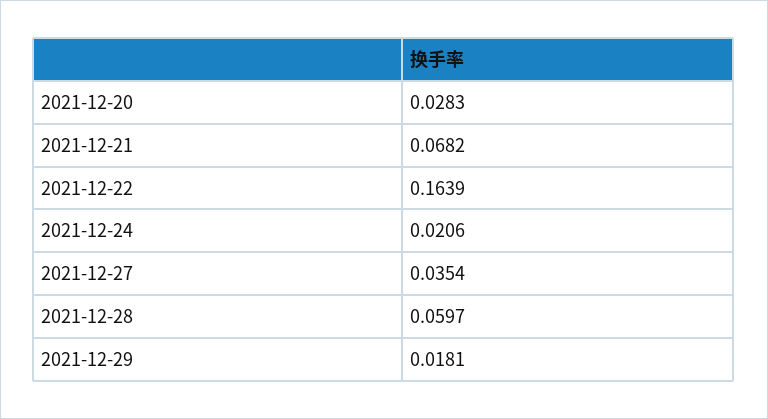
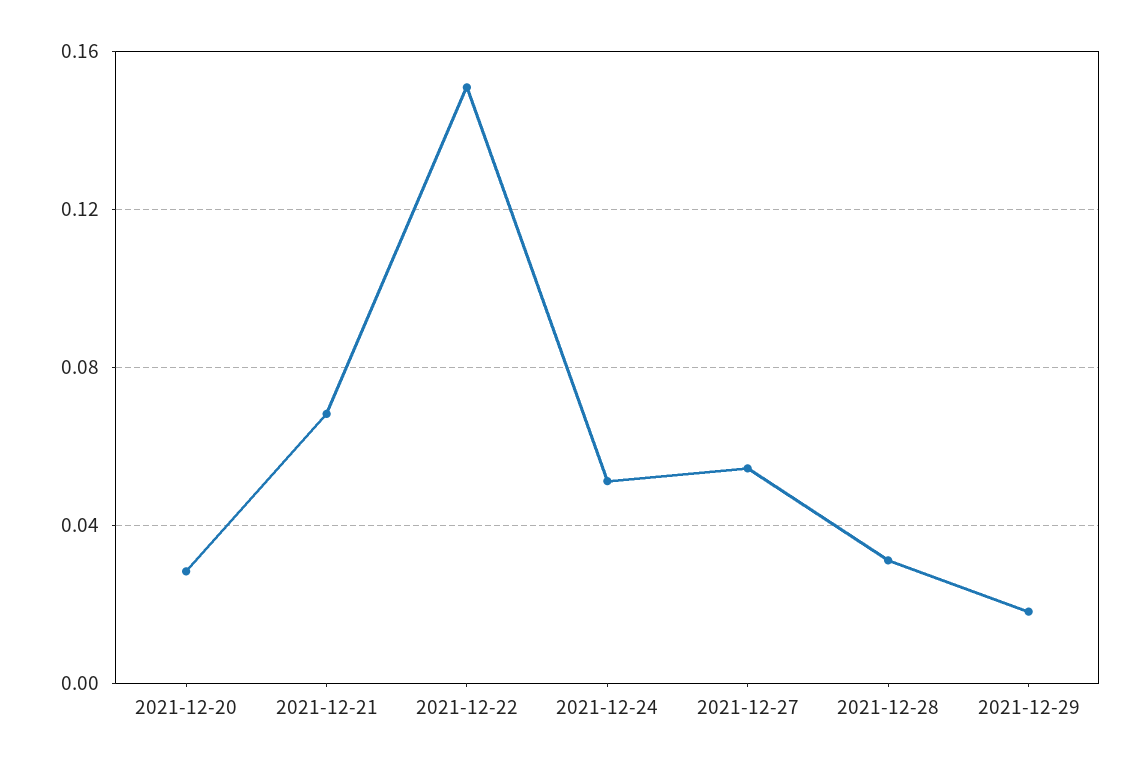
  {
    "2021-12-20": 0.0283,
    "2021-12-21": 0.0682,
-   "2021-12-22": 0.1639,
+   "2021-12-22": 0.15,
-   "2021-12-24": 0.0206,
+   "2021-12-24": 0.05,
-   "2021-12-27": 0.0354,
+   "2021-12-27": 0.055,
-   "2021-12-28": 0.0597,
+   "2021-12-28": 0.03,
    "2021-12-29": 0.0181
  }

